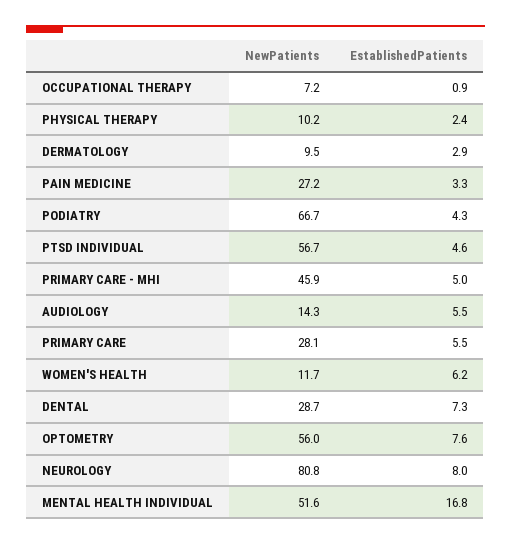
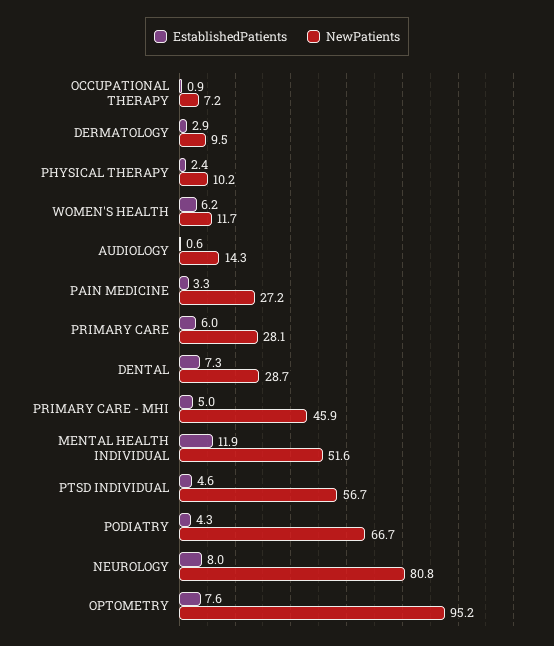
  {
    "NewPatients": {
      "OCCUPATIONAL THERAPY": 7.2,
      "PHYSICAL THERAPY": 10.2,
      "DERMATOLOGY": 9.5,
      "PAIN MEDICINE": 27.2,
      "PODIATRY": 66.7,
      "PTSD INDIVIDUAL": 56.7,
      "PRIMARY CARE - MHI": 45.9,
      "AUDIOLOGY": 14.3,
      "PRIMARY CARE": 28.1,
      "WOMEN'S HEALTH": 11.7,
      "DENTAL": 28.7,
-     "OPTOMETRY": 56,
+     "OPTOMETRY": 95.2,
      "NEUROLOGY": 80.8,
      "MENTAL HEALTH INDIVIDUAL": 51.6
    },
    "EstablishedPatients": {
      "OCCUPATIONAL THERAPY": 0.9,
      "PHYSICAL THERAPY": 2.4,
      "DERMATOLOGY": 2.9,
      "PAIN MEDICINE": 3.3,
      "PODIATRY": 4.3,
      "PTSD INDIVIDUAL": 4.6,
      "PRIMARY CARE - MHI": 5,
-     "AUDIOLOGY": 5.5,
+     "AUDIOLOGY": 0.6,
-     "PRIMARY CARE": 5.5,
+     "PRIMARY CARE": 6,
      "WOMEN'S HEALTH": 6.2,
      "DENTAL": 7.3,
      "OPTOMETRY": 7.6,
      "NEUROLOGY": 8,
-     "MENTAL HEALTH INDIVIDUAL": 16.8
+     "MENTAL HEALTH INDIVIDUAL": 11.9
    }
  }

